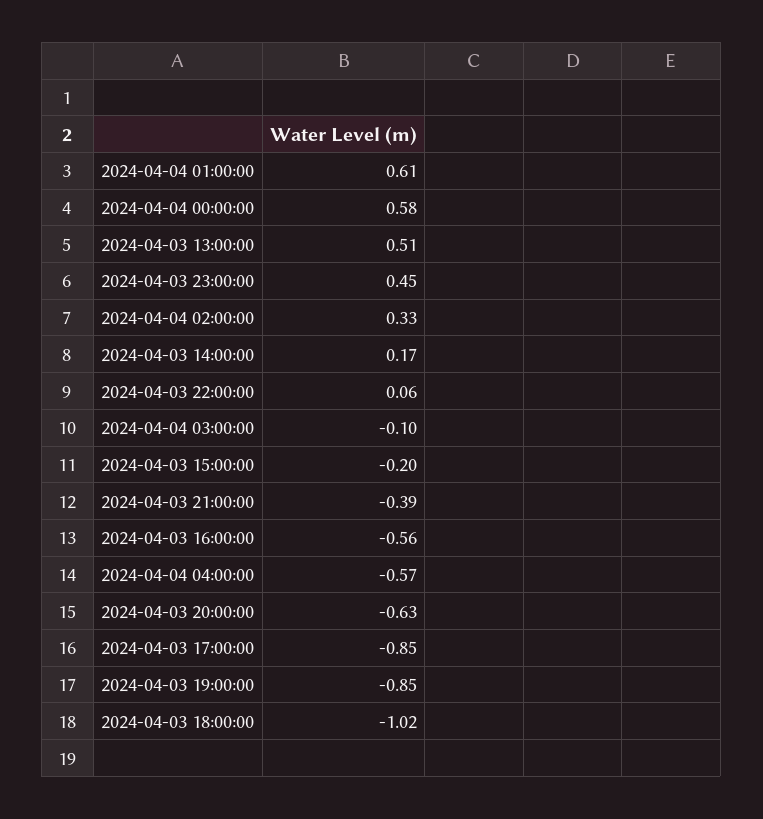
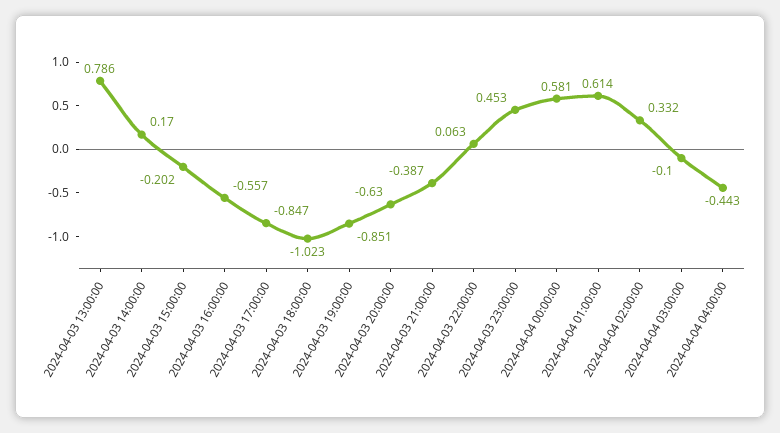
  {
    "2024-04-04 01:00:00": 0.614,
    "2024-04-04 00:00:00": 0.581,
-   "2024-04-03 13:00:00": 0.51,
+   "2024-04-03 13:00:00": 0.786,
    "2024-04-03 23:00:00": 0.453,
    "2024-04-04 02:00:00": 0.332,
    "2024-04-03 14:00:00": 0.17,
    "2024-04-03 22:00:00": 0.063,
    "2024-04-04 03:00:00": -0.1,
    "2024-04-03 15:00:00": -0.202,
    "2024-04-03 21:00:00": -0.387,
    "2024-04-03 16:00:00": -0.557,
-   "2024-04-04 04:00:00": -0.57,
+   "2024-04-04 04:00:00": -0.443,
    "2024-04-03 20:00:00": -0.63,
    "2024-04-03 17:00:00": -0.847,
    "2024-04-03 19:00:00": -0.851,
    "2024-04-03 18:00:00": -1.023
  }

